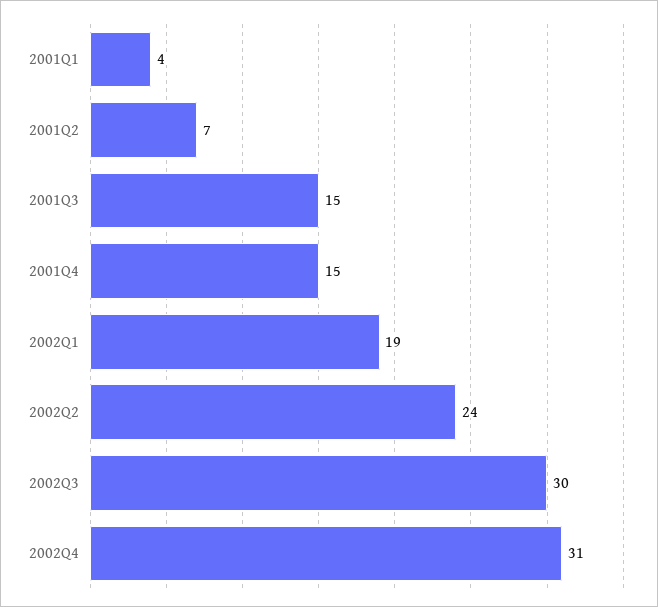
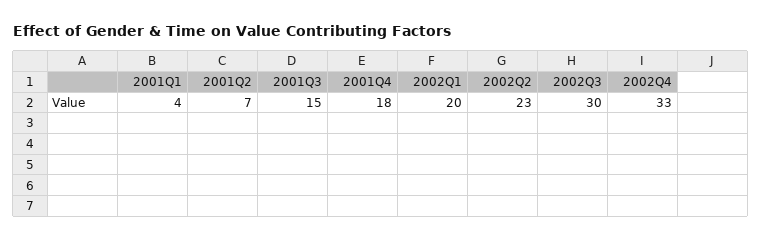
  {
    "2001Q1": 4,
    "2001Q2": 7,
    "2001Q3": 15,
-   "2001Q4": 15,
+   "2001Q4": 18,
-   "2002Q1": 19,
+   "2002Q1": 20,
-   "2002Q2": 24,
+   "2002Q2": 23,
    "2002Q3": 30,
-   "2002Q4": 31
+   "2002Q4": 33
  }

